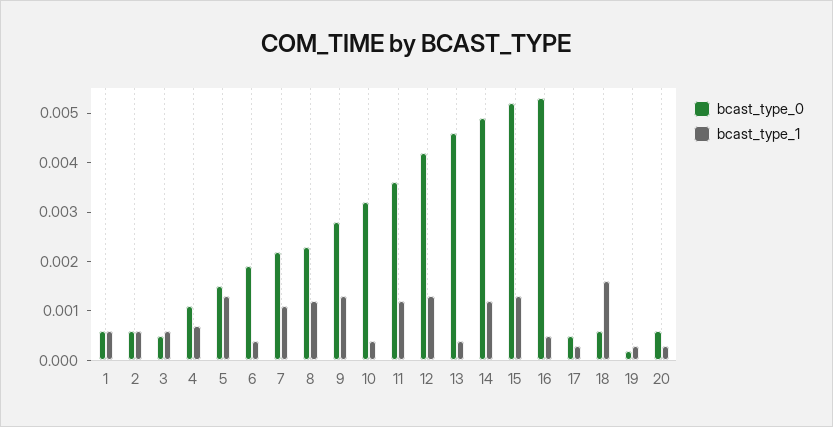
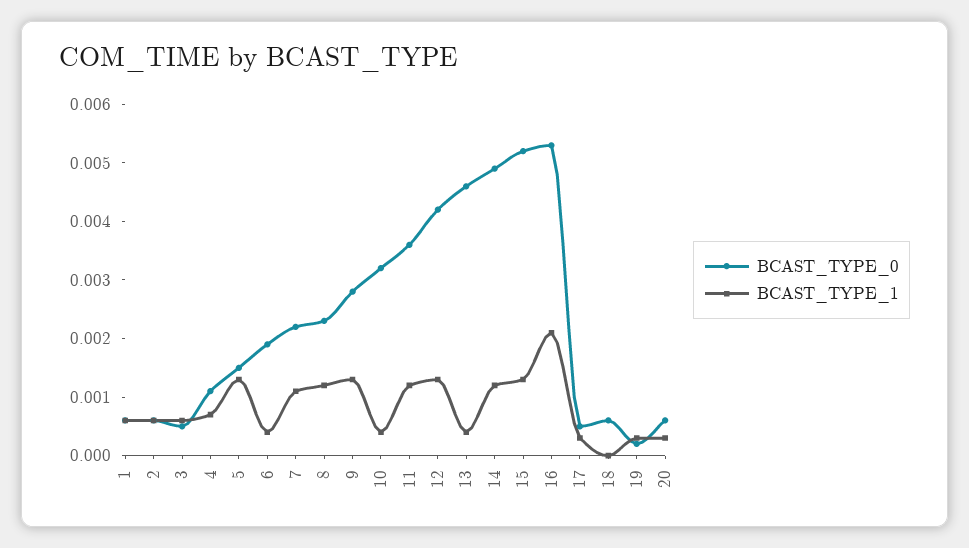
  {
    "bcast_type_0": {
      "1": 0.0005,
      "2": 0.0005,
      "3": 0.0005,
      "4": 0.001,
      "5": 0.0015,
      "6": 0.002,
      "7": 0.002,
      "8": 0.0025,
      "9": 0.003,
      "10": 0.003,
      "11": 0.0035,
      "12": 0.004,
      "13": 0.0045,
      "14": 0.005,
      "15": 0.005,
      "16": 0.0055,
      "17": 0.0005,
      "18": 0.0005,
      "19": 0,
      "20": 0.0005
    },
    "bcast_type_1": {
      "1": 0.0005,
      "2": 0.0005,
      "3": 0.0005,
      "4": 0.0005,
      "5": 0.0015,
      "6": 0.0005,
      "7": 0.001,
      "8": 0.001,
      "9": 0.0015,
      "10": 0.0005,
      "11": 0.001,
      "12": 0.0015,
      "13": 0.0005,
      "14": 0.001,
      "15": 0.0015,
-     "16": 0.0005,
+     "16": 0.002,
      "17": 0.0005,
-     "18": 0.0015,
+     "18": 0,
      "19": 0.0005,
      "20": 0.0005
    }
  }

